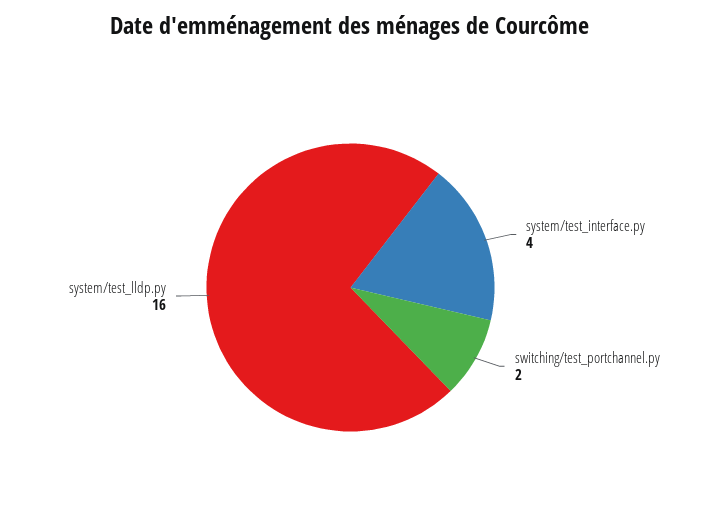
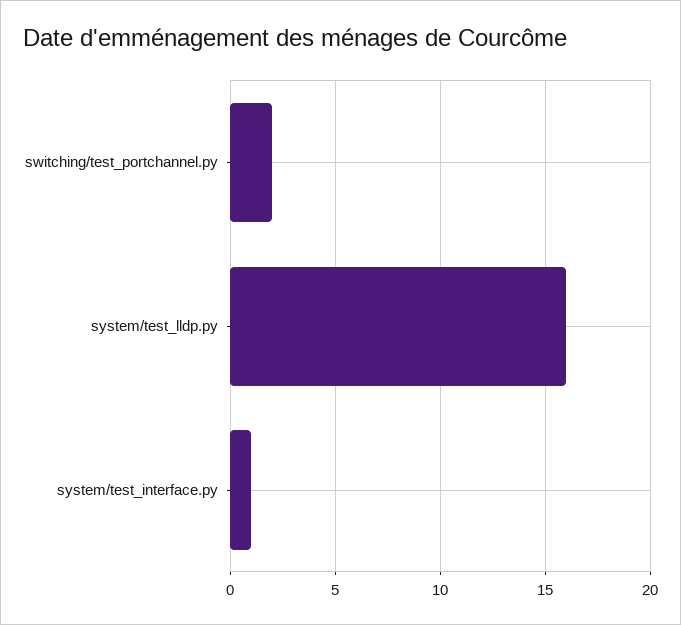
  {
-   "system/test_interface.py": 4,
+   "system/test_interface.py": 1,
    "switching/test_portchannel.py": 2,
    "system/test_lldp.py": 16
  }

